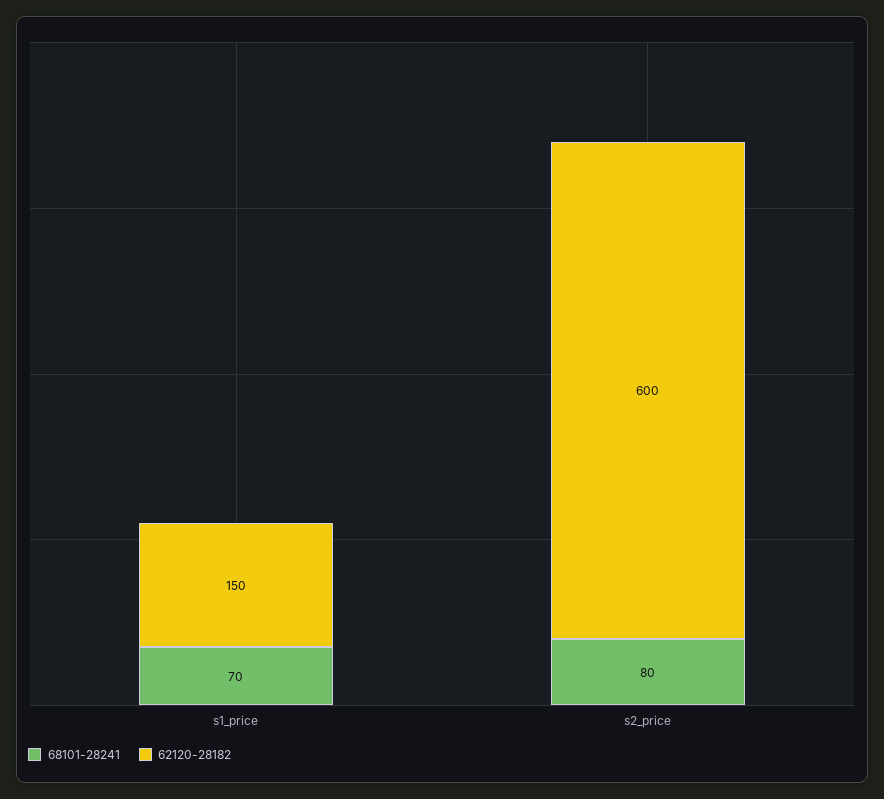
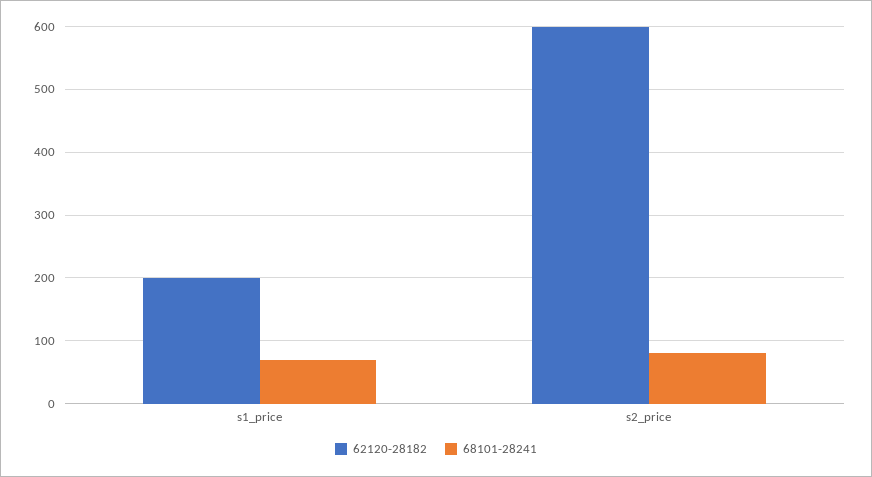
  {
    "68101-28241": {
      "s1_price": 70,
      "s2_price": 80
    },
    "62120-28182": {
-     "s1_price": 150,
+     "s1_price": 200,
      "s2_price": 600
    }
  }

